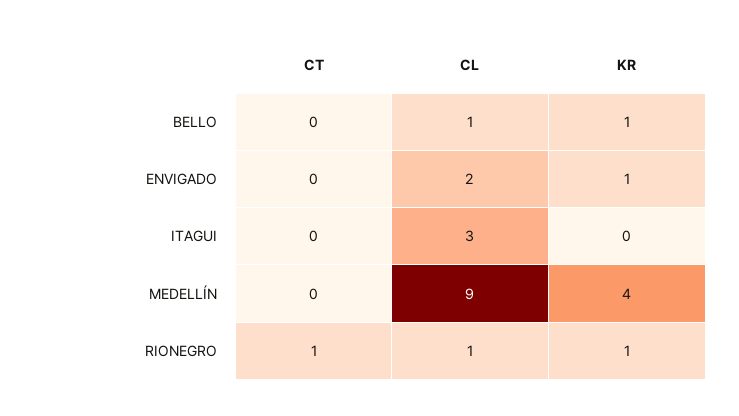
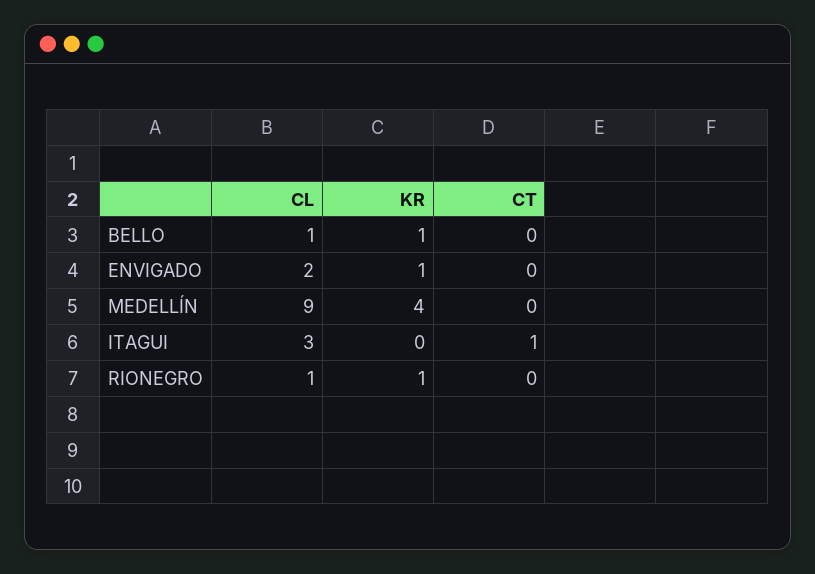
  {
    "CT": {
      "BELLO": 0,
      "ENVIGADO": 0,
-     "ITAGUI": 0,
+     "ITAGUI": 1,
      "MEDELLÍN": 0,
-     "RIONEGRO": 1
+     "RIONEGRO": 0
    },
    "CL": {
      "BELLO": 1,
      "ENVIGADO": 2,
      "ITAGUI": 3,
      "MEDELLÍN": 9,
      "RIONEGRO": 1
    },
    "KR": {
      "BELLO": 1,
      "ENVIGADO": 1,
      "ITAGUI": 0,
      "MEDELLÍN": 4,
      "RIONEGRO": 1
    }
  }

